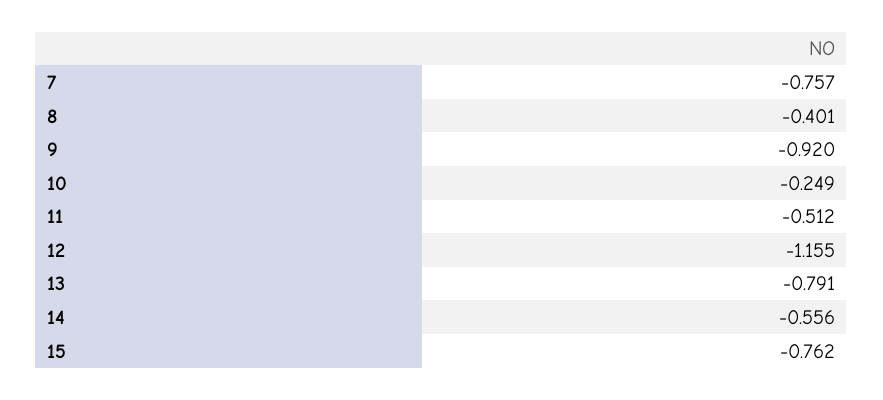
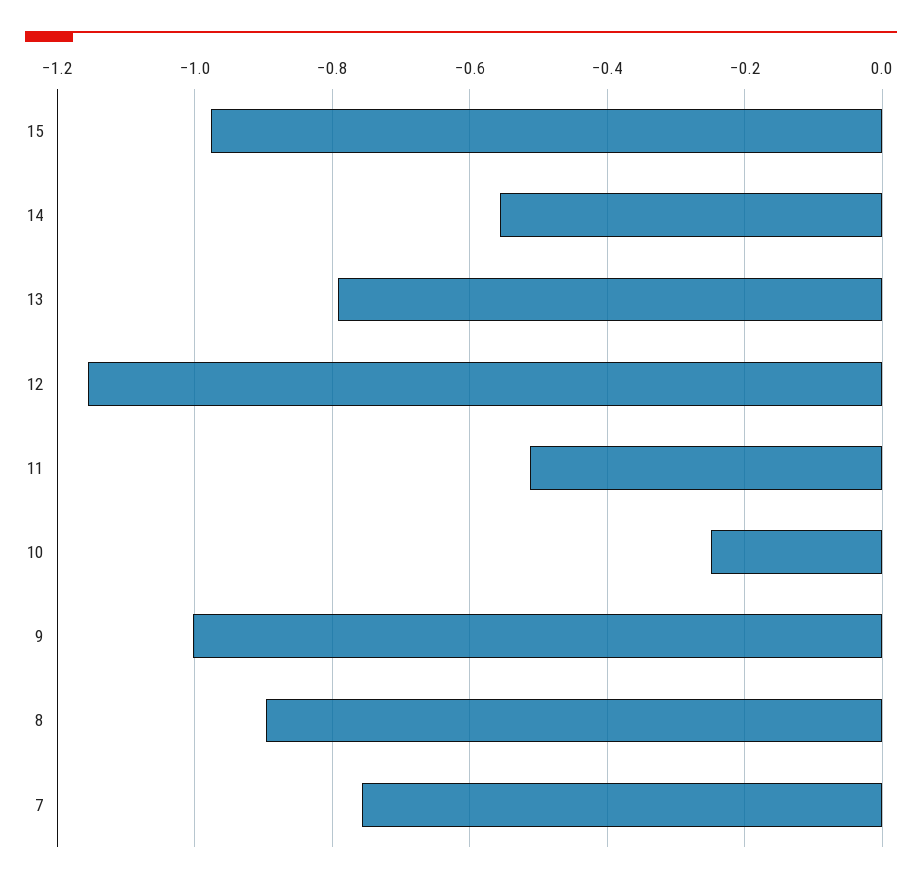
  {
    "7": -0.757,
-   "8": -0.401,
+   "8": -0.9,
-   "9": -0.92,
+   "9": -1,
    "10": -0.249,
    "11": -0.512,
    "12": -1.155,
    "13": -0.791,
    "14": -0.556,
-   "15": -0.762
+   "15": -0.98
  }

